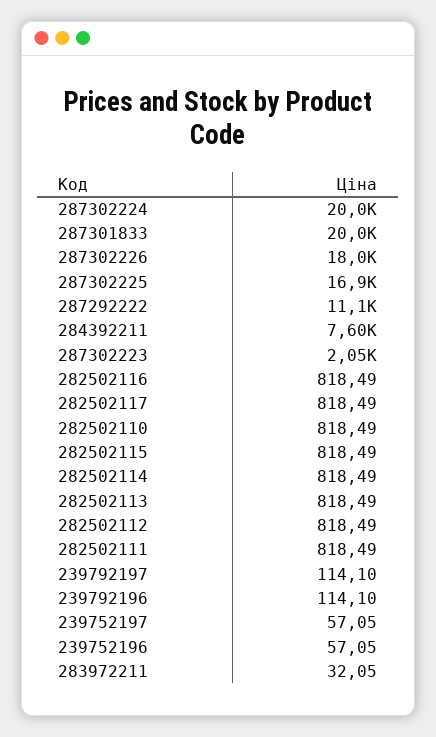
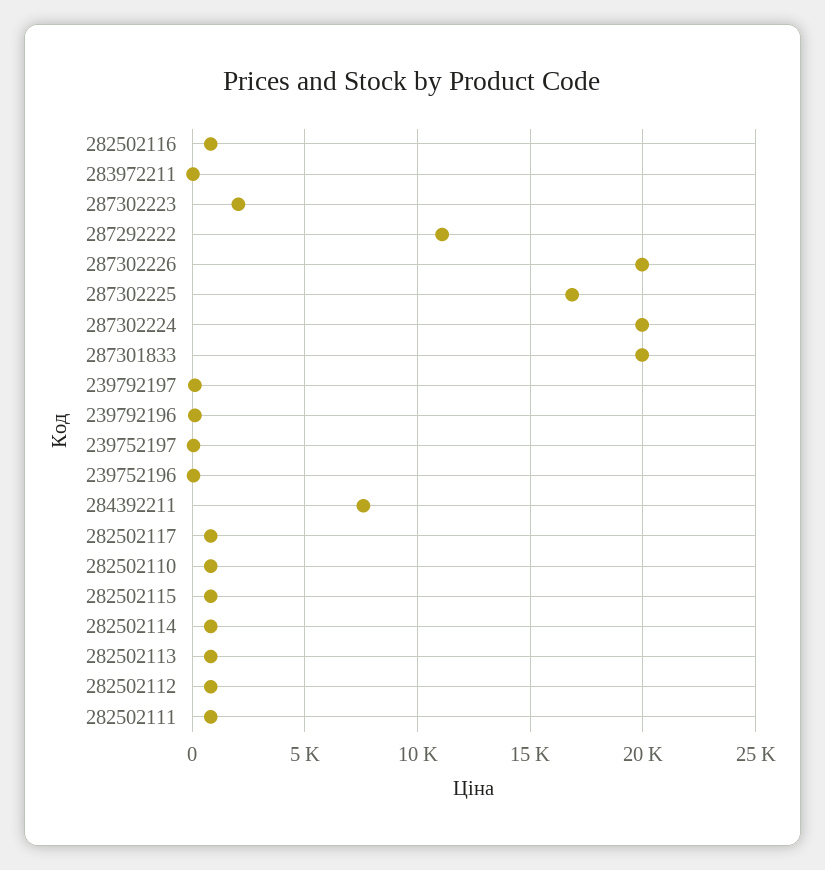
  {
    "287302224": 20000,
    "287301833": 20000,
-   "287302226": 18000,
+   "287302226": 20000,
    "287302225": 16900,
    "287292222": 11100,
    "284392211": 7600,
    "287302223": 2050,
    "282502116": 818.49,
    "282502117": 818.49,
    "282502110": 818.49,
    "282502115": 818.49,
    "282502114": 818.49,
    "282502113": 818.49,
    "282502112": 818.49,
    "282502111": 818.49,
    "239792197": 114.1,
    "239792196": 114.1,
    "239752197": 57.05,
    "239752196": 57.05,
    "283972211": 32.05
  }

